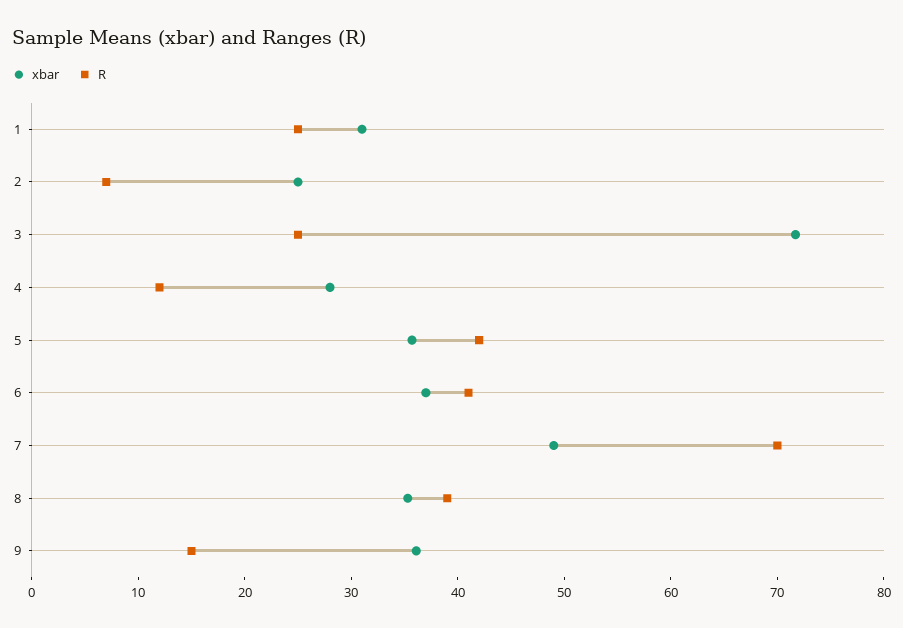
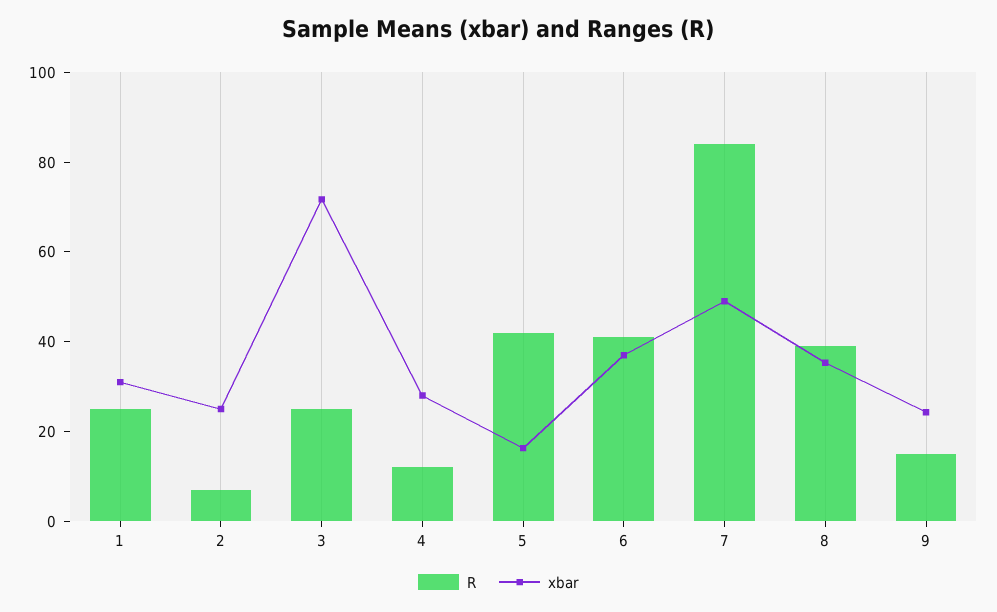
  {
    "xbar": {
      "1": 32,
      "2": 26,
      "3": 72,
      "4": 28,
-     "5": 36,
+     "5": 15,
      "6": 38,
      "7": 50,
      "8": 36,
-     "9": 36
+     "9": 25
    },
    "R": {
      "1": 26,
      "2": 8,
      "3": 26,
      "4": 12,
      "5": 42,
      "6": 42,
-     "7": 70,
+     "7": 85,
      "8": 40,
      "9": 16
    }
  }

